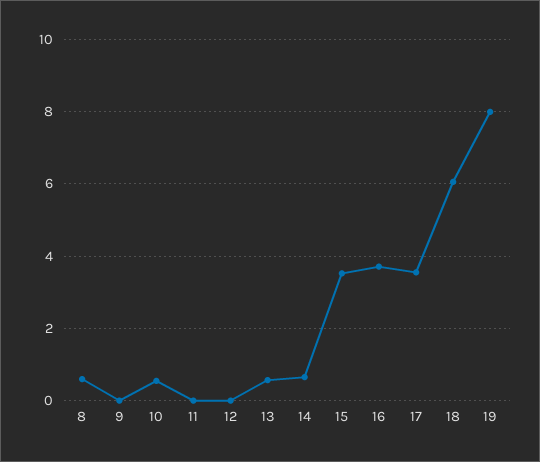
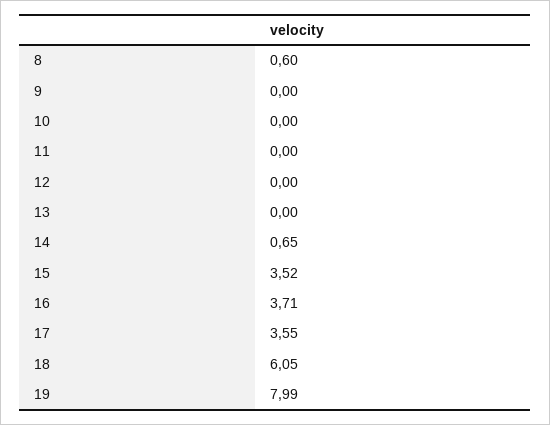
  {
    "8": 0.6,
    "9": 0,
-   "10": 0.6,
+   "10": 0,
    "11": 0,
    "12": 0,
-   "13": 0.6,
+   "13": 0,
    "14": 0.65,
    "15": 3.52,
    "16": 3.71,
    "17": 3.55,
    "18": 6.05,
    "19": 7.99
  }

